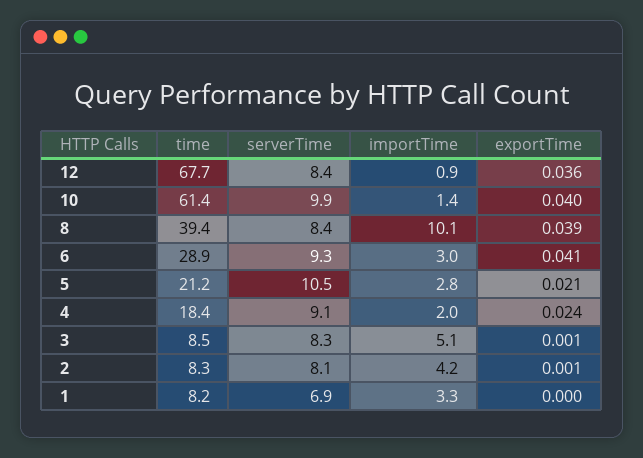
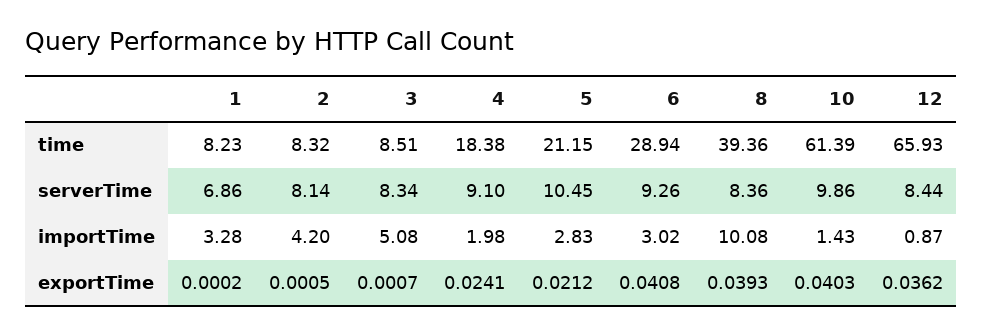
  {
    "time": {
-     "12": 67.7,
+     "12": 65.93,
      "10": 61.39,
      "8": 39.36,
      "6": 28.94,
      "5": 21.15,
      "4": 18.38,
      "3": 8.51,
      "2": 8.32,
      "1": 8.23
    },
    "serverTime": {
      "12": 8.44,
      "10": 9.86,
      "8": 8.36,
      "6": 9.26,
      "5": 10.45,
      "4": 9.1,
      "3": 8.34,
      "2": 8.14,
      "1": 6.86
    },
    "importTime": {
      "12": 0.87,
      "10": 1.43,
      "8": 10.08,
      "6": 3.02,
      "5": 2.83,
      "4": 1.98,
      "3": 5.08,
      "2": 4.2,
      "1": 3.28
    },
    "exportTime": {
      "12": 0.0362,
      "10": 0.0403,
      "8": 0.0393,
      "6": 0.0408,
      "5": 0.0212,
      "4": 0.0241,
      "3": 0.0007,
      "2": 0.0005,
      "1": 0.0002
    }
  }

